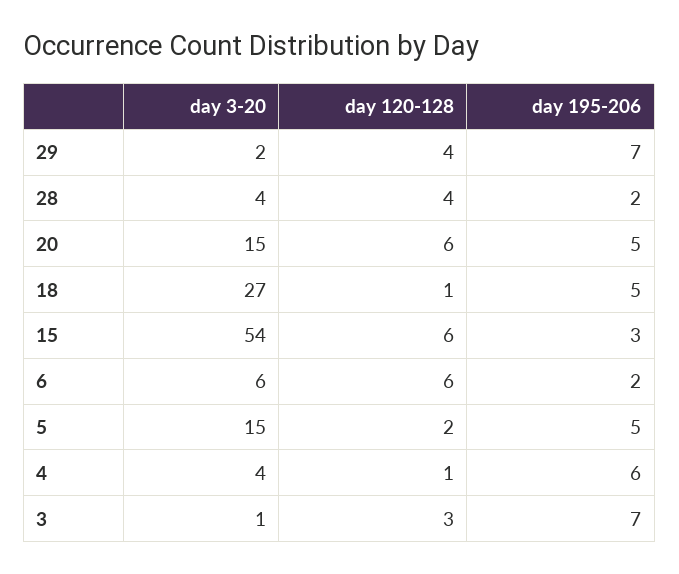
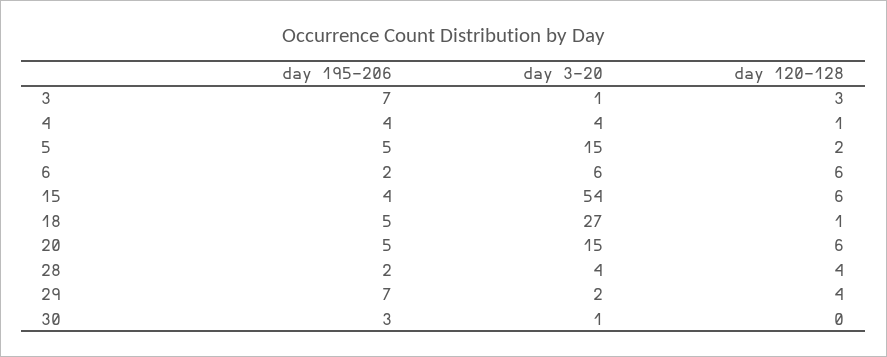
  {
    "day 3-20": {
      "29": 2,
      "28": 4,
      "20": 15,
      "18": 27,
      "15": 54,
      "6": 6,
      "5": 15,
      "4": 4,
-     "3": 1
+     "3": 1,
+     "30": 1
    },
    "day 120-128": {
      "29": 4,
      "28": 4,
      "20": 6,
      "18": 1,
      "15": 6,
      "6": 6,
      "5": 2,
      "4": 1,
-     "3": 3
+     "3": 3,
+     "30": 0
    },
    "day 195-206": {
      "29": 7,
      "28": 2,
      "20": 5,
      "18": 5,
-     "15": 3,
+     "15": 4,
      "6": 2,
      "5": 5,
-     "4": 6,
+     "4": 4,
-     "3": 7
+     "3": 7,
+     "30": 3
    }
  }

